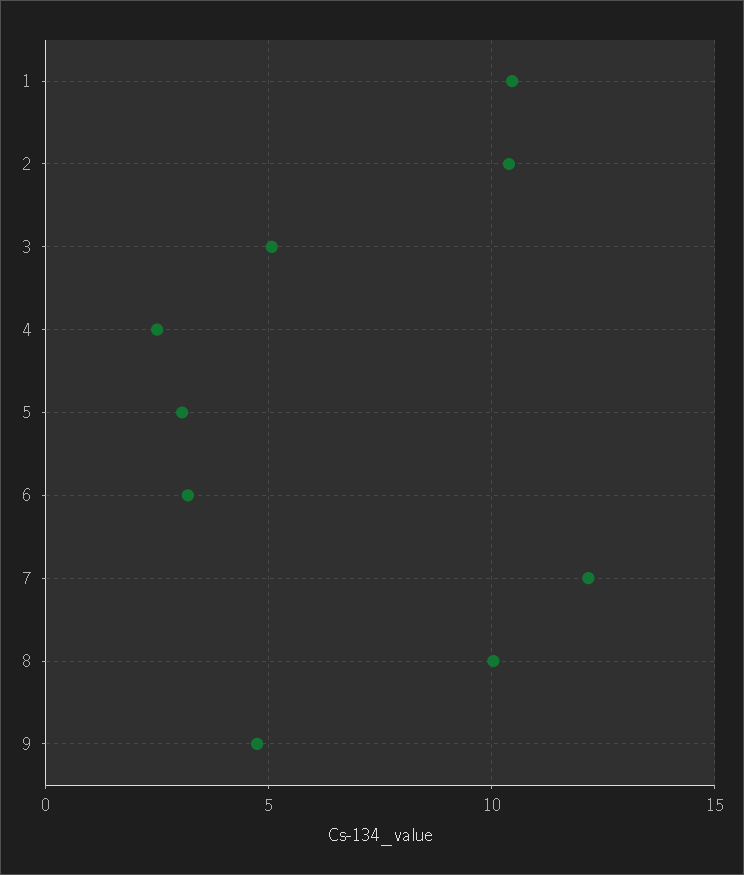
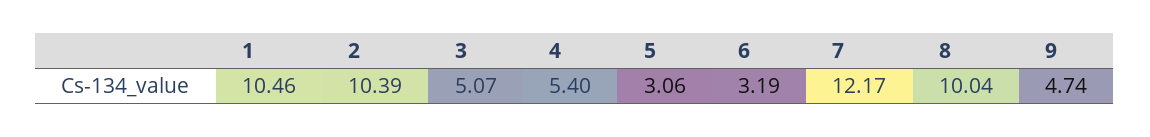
  {
    "1": 10.46,
    "2": 10.39,
    "3": 5.07,
-   "4": 2.5,
+   "4": 5.4,
    "5": 3.06,
    "6": 3.19,
    "7": 12.17,
    "8": 10.04,
    "9": 4.74
  }

